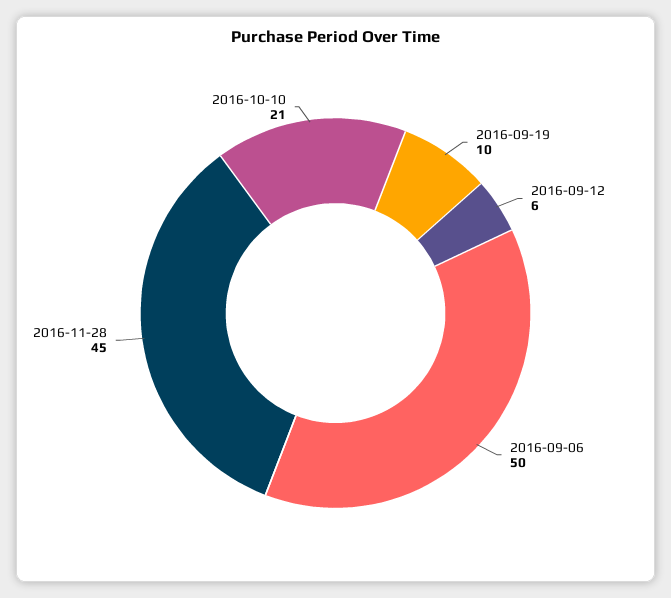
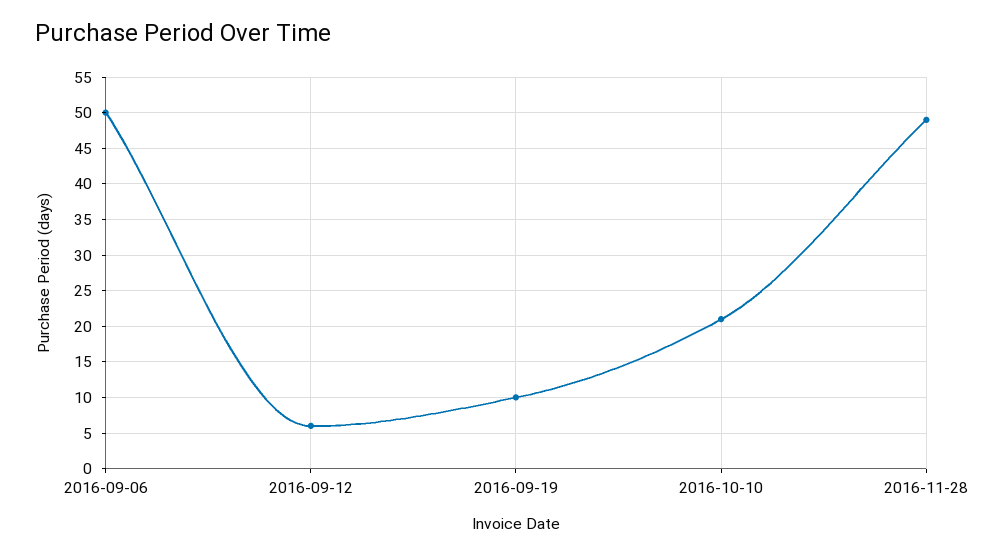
  {
    "2016-09-19": 10,
    "2016-09-12": 6,
    "2016-09-06": 50,
-   "2016-11-28": 45,
+   "2016-11-28": 49,
    "2016-10-10": 21
  }

